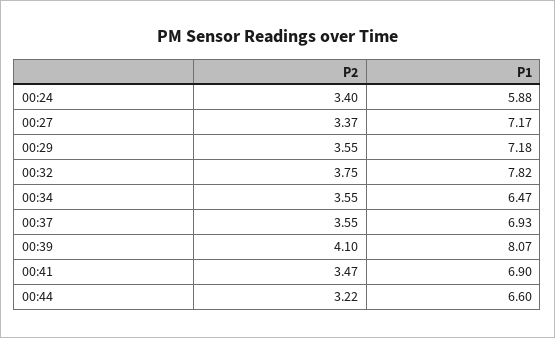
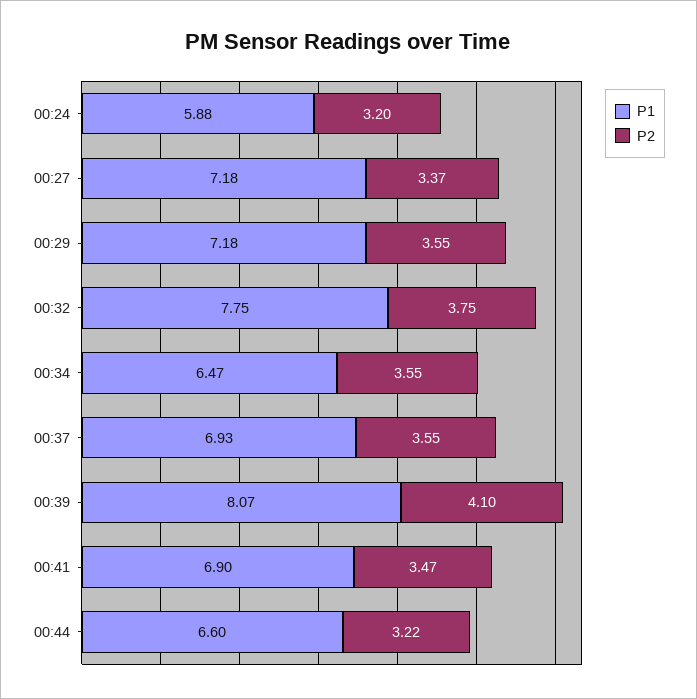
  {
    "P2": {
-     "00:24": 3.4,
+     "00:24": 3.2,
      "00:27": 3.37,
      "00:29": 3.55,
      "00:32": 3.75,
      "00:34": 3.55,
      "00:37": 3.55,
      "00:39": 4.1,
      "00:41": 3.47,
      "00:44": 3.22
    },
    "P1": {
      "00:24": 5.88,
-     "00:27": 7.17,
+     "00:27": 7.18,
      "00:29": 7.18,
-     "00:32": 7.82,
+     "00:32": 7.75,
      "00:34": 6.47,
      "00:37": 6.93,
      "00:39": 8.07,
      "00:41": 6.9,
      "00:44": 6.6
    }
  }

